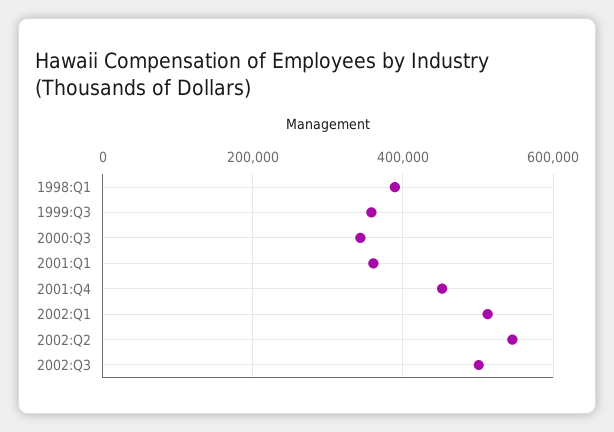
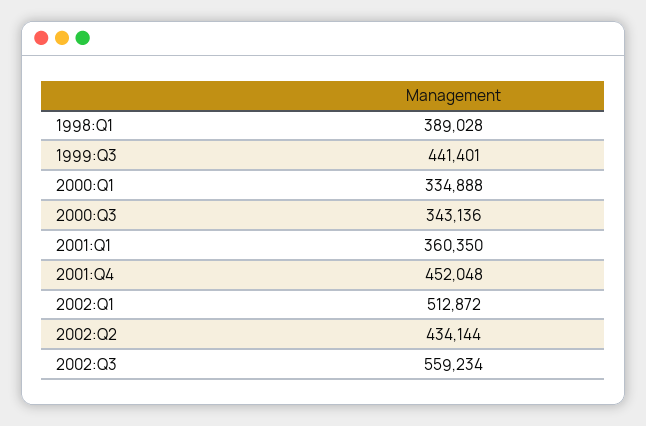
  {
    "1998:Q1": 389028,
-   "1999:Q3": 360000,
+   "1999:Q3": 441401,
    "2000:Q3": 343136,
    "2001:Q1": 360350,
    "2001:Q4": 452048,
    "2002:Q1": 512872,
-   "2002:Q2": 540000,
+   "2002:Q2": 434144,
-   "2002:Q3": 500000
+   "2002:Q3": 559234,
+   "2000:Q1": 334888
  }

